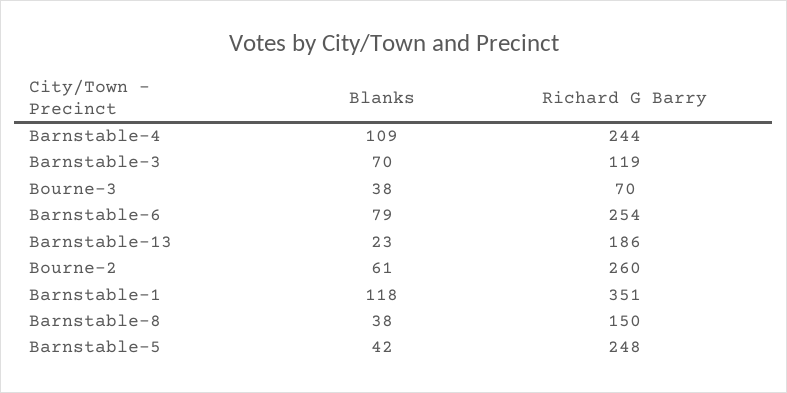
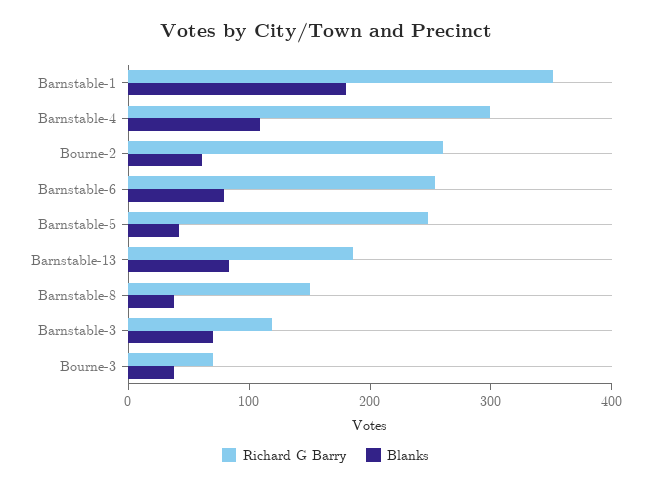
  {
    "Blanks": {
      "Barnstable-4": 109,
      "Barnstable-3": 70,
      "Bourne-3": 38,
      "Barnstable-6": 79,
-     "Barnstable-13": 23,
+     "Barnstable-13": 80,
      "Bourne-2": 61,
-     "Barnstable-1": 118,
+     "Barnstable-1": 180,
      "Barnstable-8": 38,
      "Barnstable-5": 42
    },
    "Richard G Barry": {
-     "Barnstable-4": 244,
+     "Barnstable-4": 300,
      "Barnstable-3": 119,
      "Bourne-3": 70,
      "Barnstable-6": 254,
      "Barnstable-13": 186,
      "Bourne-2": 260,
      "Barnstable-1": 351,
      "Barnstable-8": 150,
      "Barnstable-5": 248
    }
  }

